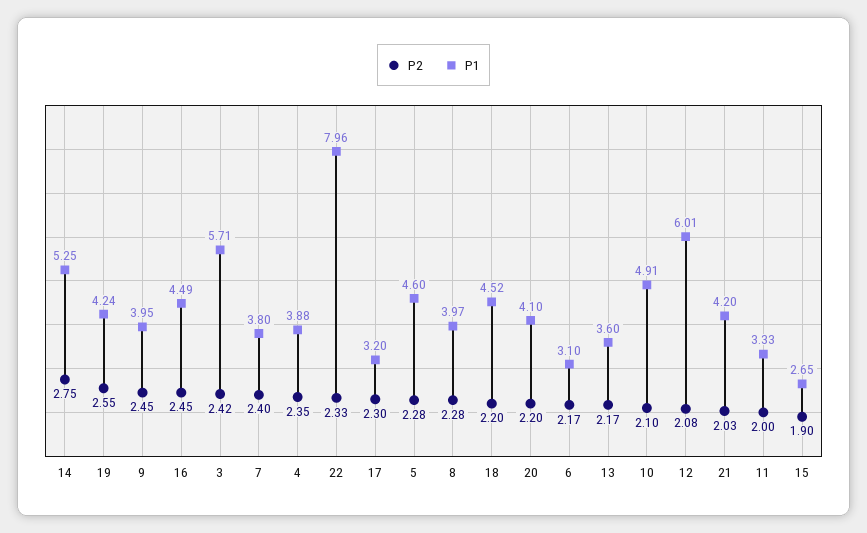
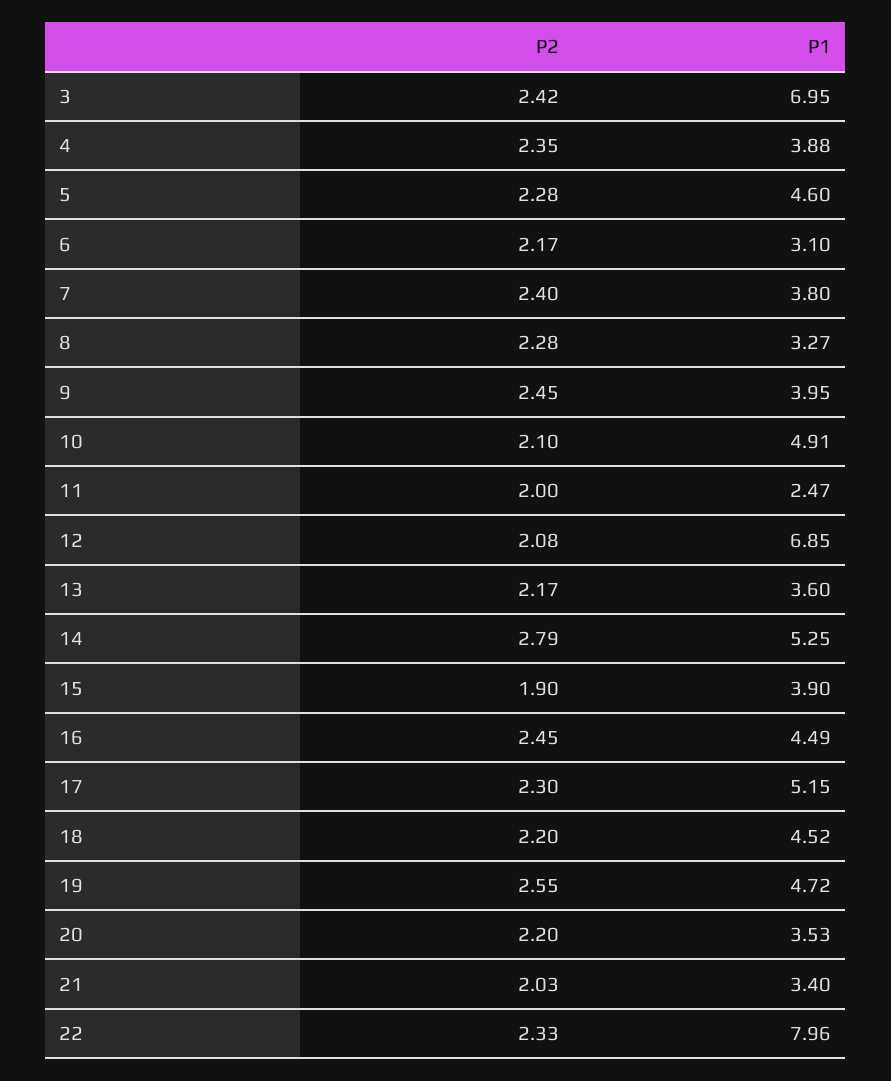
  {
    "P2": {
-     "14": 2.75,
+     "14": 2.79,
      "19": 2.55,
      "9": 2.45,
      "16": 2.45,
      "3": 2.42,
      "7": 2.4,
      "4": 2.35,
      "22": 2.33,
      "17": 2.3,
      "5": 2.28,
      "8": 2.28,
      "18": 2.2,
      "20": 2.2,
      "6": 2.17,
      "13": 2.17,
      "10": 2.1,
      "12": 2.08,
      "21": 2.03,
      "11": 2,
      "15": 1.9
    },
    "P1": {
      "14": 5.25,
-     "19": 4.24,
+     "19": 4.72,
      "9": 3.95,
      "16": 4.49,
-     "3": 5.71,
+     "3": 6.95,
      "7": 3.8,
      "4": 3.88,
      "22": 7.96,
-     "17": 3.2,
+     "17": 5.15,
      "5": 4.6,
-     "8": 3.97,
+     "8": 3.27,
      "18": 4.52,
-     "20": 4.1,
+     "20": 3.53,
      "6": 3.1,
      "13": 3.6,
      "10": 4.91,
-     "12": 6.01,
+     "12": 6.85,
-     "21": 4.2,
+     "21": 3.4,
-     "11": 3.33,
+     "11": 2.47,
-     "15": 2.65
+     "15": 3.9
    }
  }

